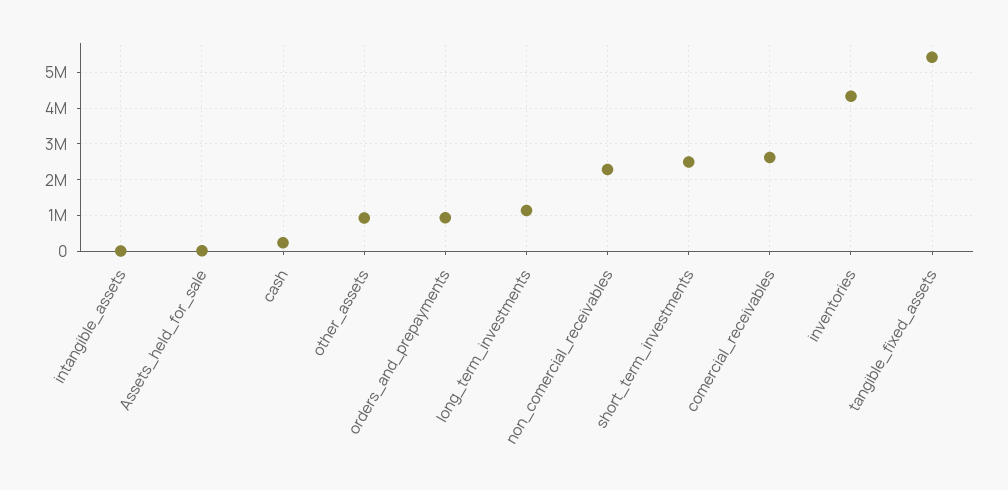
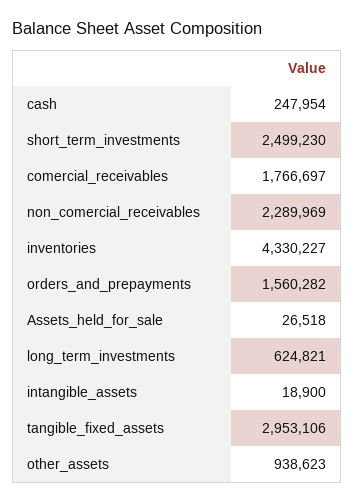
  {
    "intangible_assets": 18900,
    "Assets_held_for_sale": 26518,
    "cash": 247954,
    "other_assets": 938623,
-   "orders_and_prepayments": 1000000,
+   "orders_and_prepayments": 1560282,
-   "long_term_investments": 1200000,
+   "long_term_investments": 624821,
    "non_comercial_receivables": 2289969,
    "short_term_investments": 2499230,
-   "comercial_receivables": 2600000,
+   "comercial_receivables": 1766697,
    "inventories": 4330227,
-   "tangible_fixed_assets": 5400000
+   "tangible_fixed_assets": 2953106
  }

